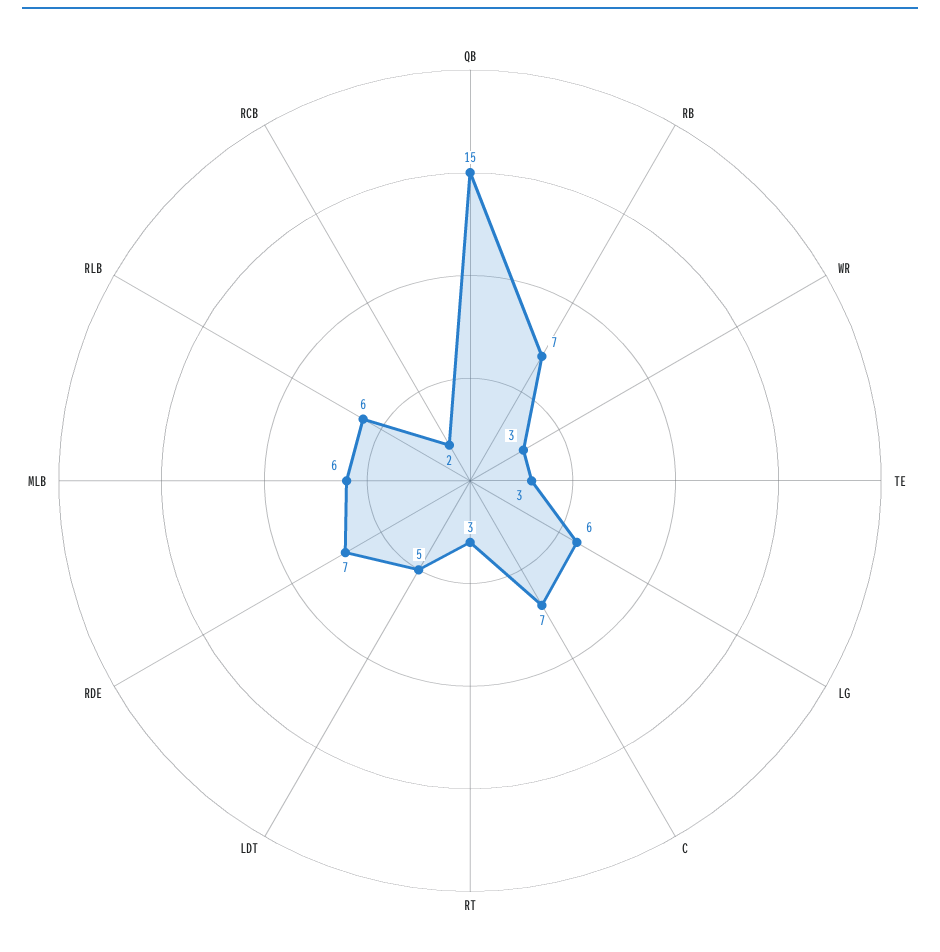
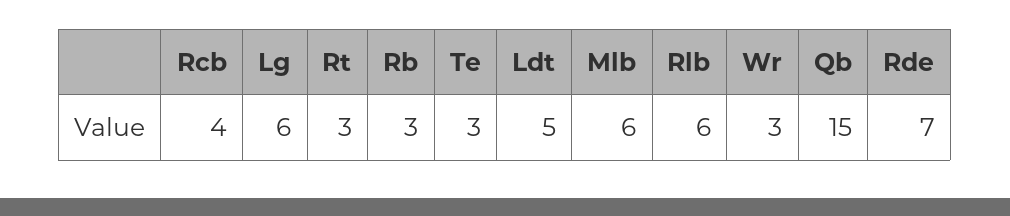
  {
    "QB": 15,
-   "RB": 7,
+   "RB": 3,
    "WR": 3,
    "TE": 3,
    "LG": 6,
-   "C": 7,
    "RT": 3,
    "LDT": 5,
    "RDE": 7,
    "MLB": 6,
    "RLB": 6,
-   "RCB": 2
+   "RCB": 4
  }

